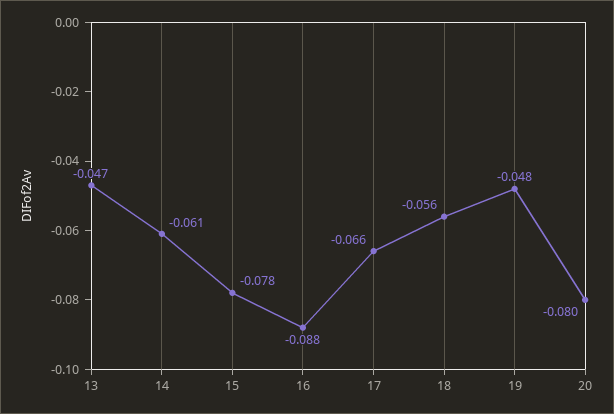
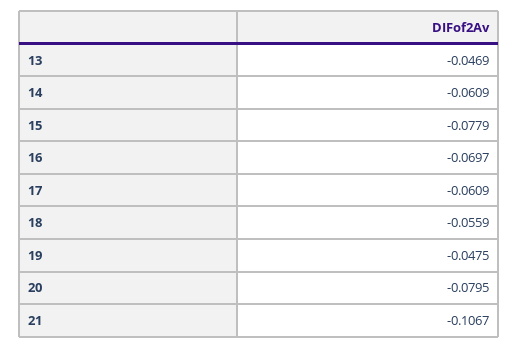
  {
    "13": -0.0469,
    "14": -0.0609,
    "15": -0.0779,
-   "16": -0.088,
+   "16": -0.0697,
-   "17": -0.066,
+   "17": -0.0609,
    "18": -0.0559,
    "19": -0.0475,
-   "20": -0.0795
+   "20": -0.0795,
+   "21": -0.1067
  }

